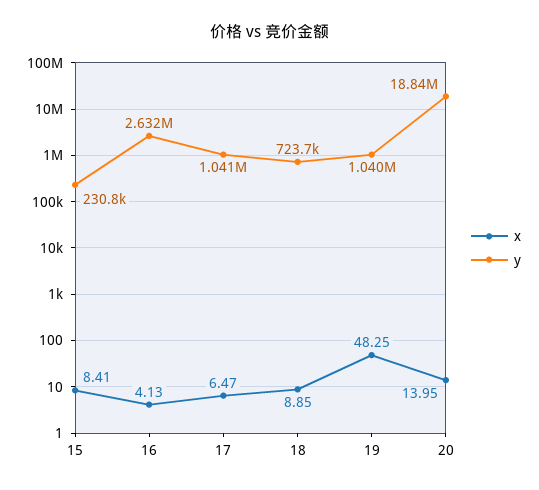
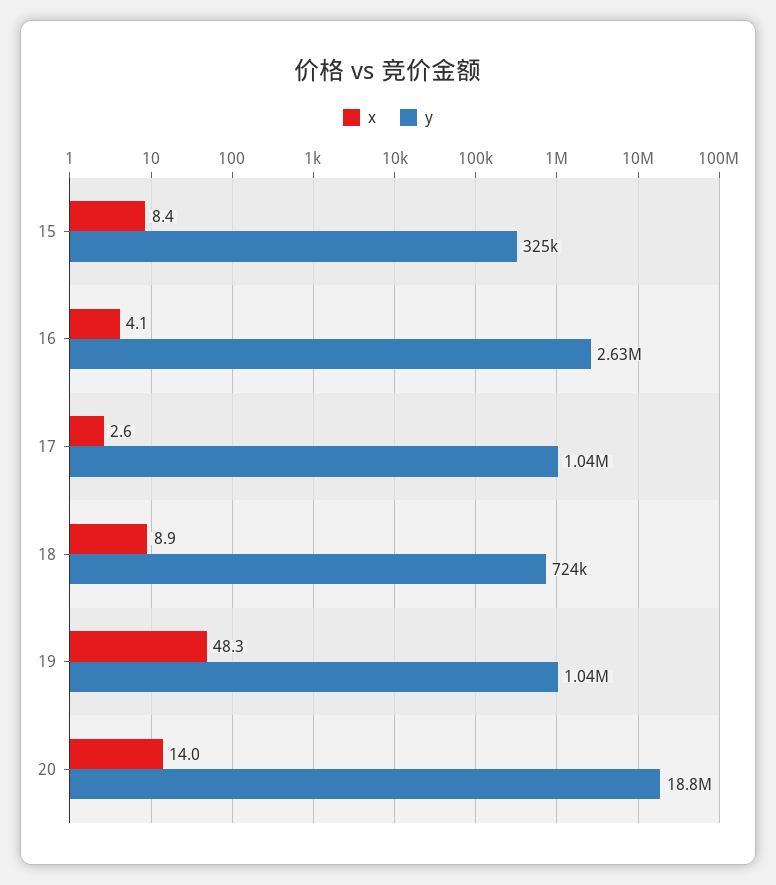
  {
    "x": {
      "15": 8.41,
      "16": 4.13,
-     "17": 6.47,
+     "17": 2.6,
      "18": 8.85,
      "19": 48.25,
      "20": 13.95
    },
    "y": {
-     "15": 230800,
+     "15": 325000,
      "16": 2632000,
      "17": 1041000,
      "18": 723700,
      "19": 1040000,
      "20": 18840000
    }
  }

